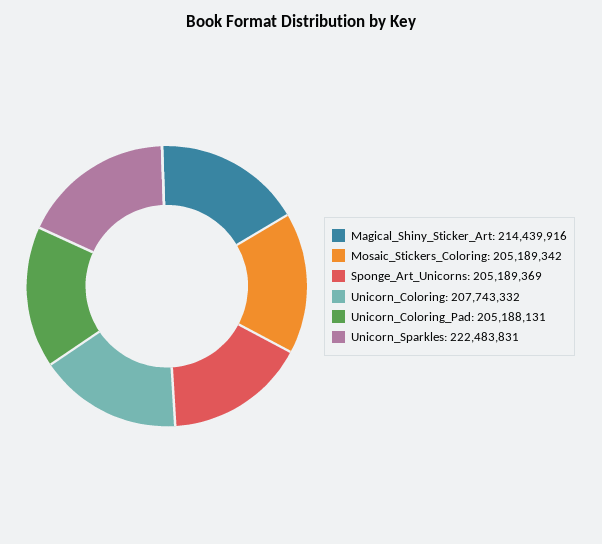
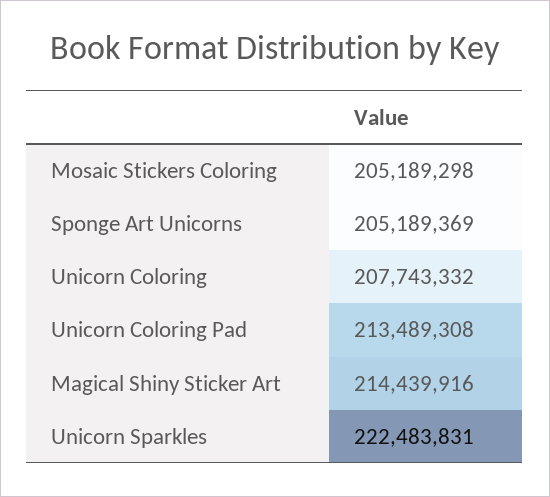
  {
    "Magical_Shiny_Sticker_Art": 214439916,
-   "Mosaic_Stickers_Coloring": 205189342,
+   "Mosaic_Stickers_Coloring": 205189298,
    "Sponge_Art_Unicorns": 205189369,
    "Unicorn_Coloring": 207743332,
-   "Unicorn_Coloring_Pad": 205188131,
+   "Unicorn_Coloring_Pad": 213489308,
    "Unicorn_Sparkles": 222483831
  }

